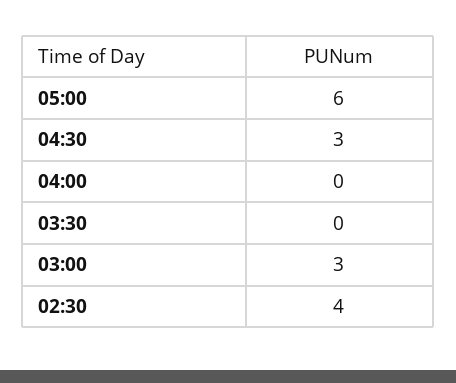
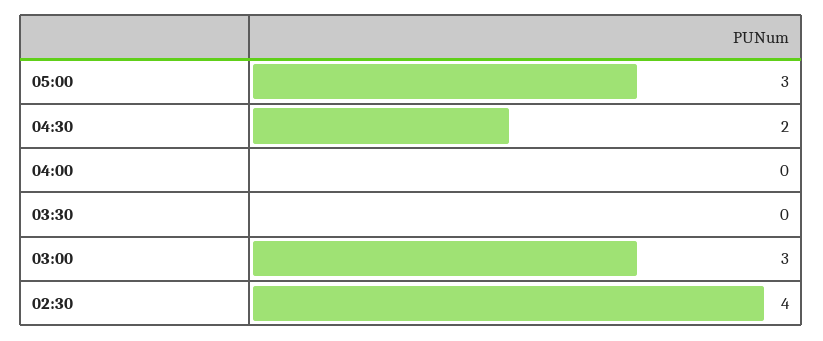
  {
-   "05:00": 6,
+   "05:00": 3,
-   "04:30": 3,
+   "04:30": 2,
    "04:00": 0,
    "03:30": 0,
    "03:00": 3,
    "02:30": 4
  }

